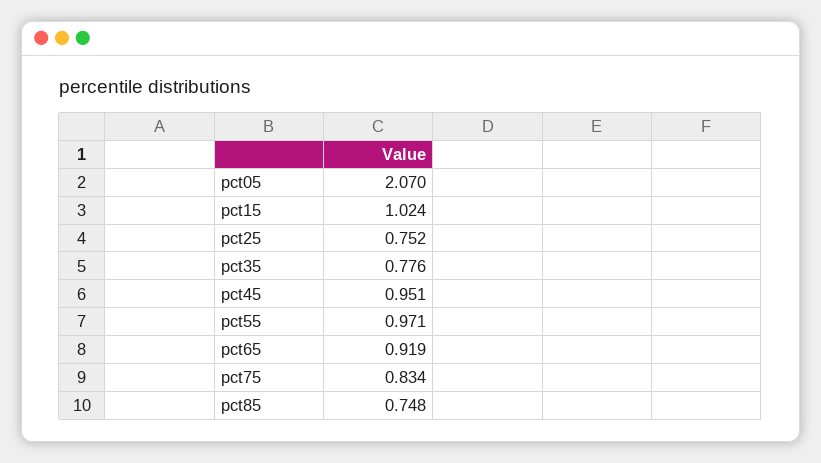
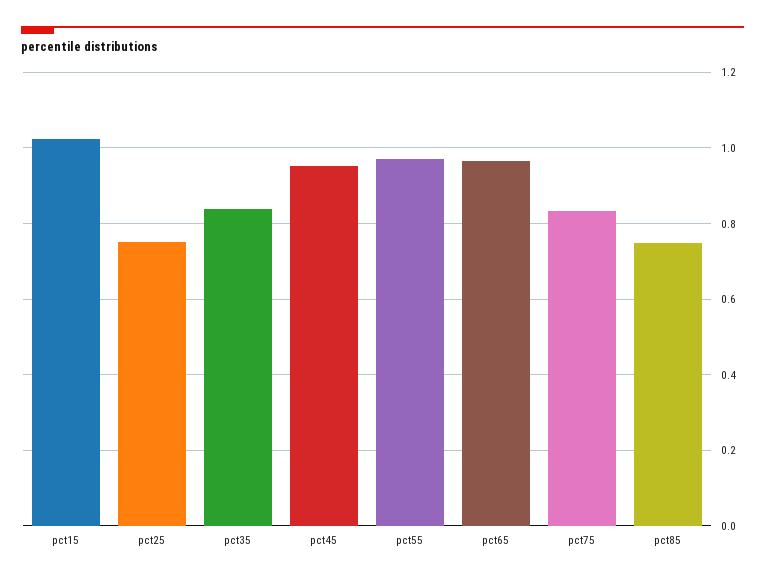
  {
-   "pct05": 2.07,
    "pct15": 1.024,
    "pct25": 0.752,
-   "pct35": 0.776,
+   "pct35": 0.84,
    "pct45": 0.951,
    "pct55": 0.971,
-   "pct65": 0.919,
+   "pct65": 0.96,
    "pct75": 0.834,
    "pct85": 0.748
  }

